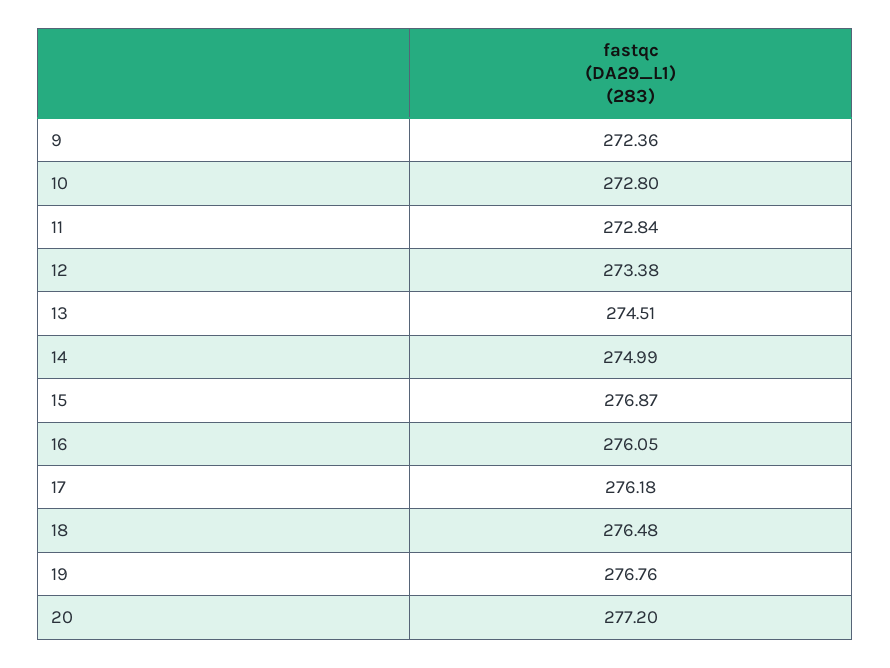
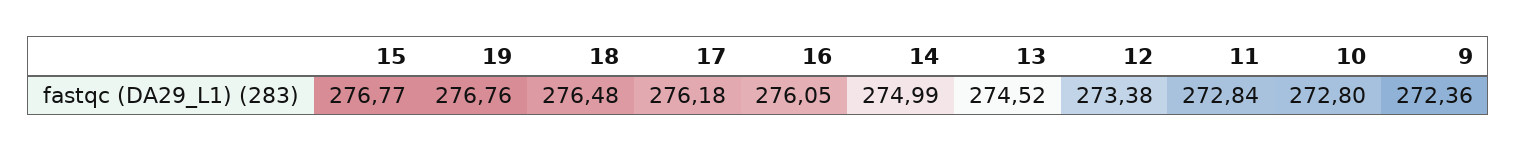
  {
    "9": 272.36,
    "10": 272.8,
    "11": 272.84,
    "12": 273.38,
-   "13": 274.51,
+   "13": 274.52,
    "14": 274.99,
-   "15": 276.87,
+   "15": 276.77,
    "16": 276.05,
    "17": 276.18,
    "18": 276.48,
-   "19": 276.76,
+   "19": 276.76
-   "20": 277.2
  }

